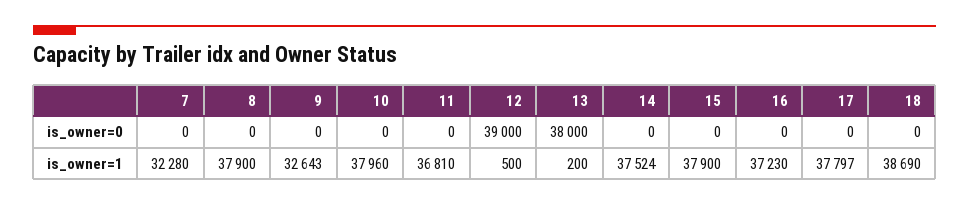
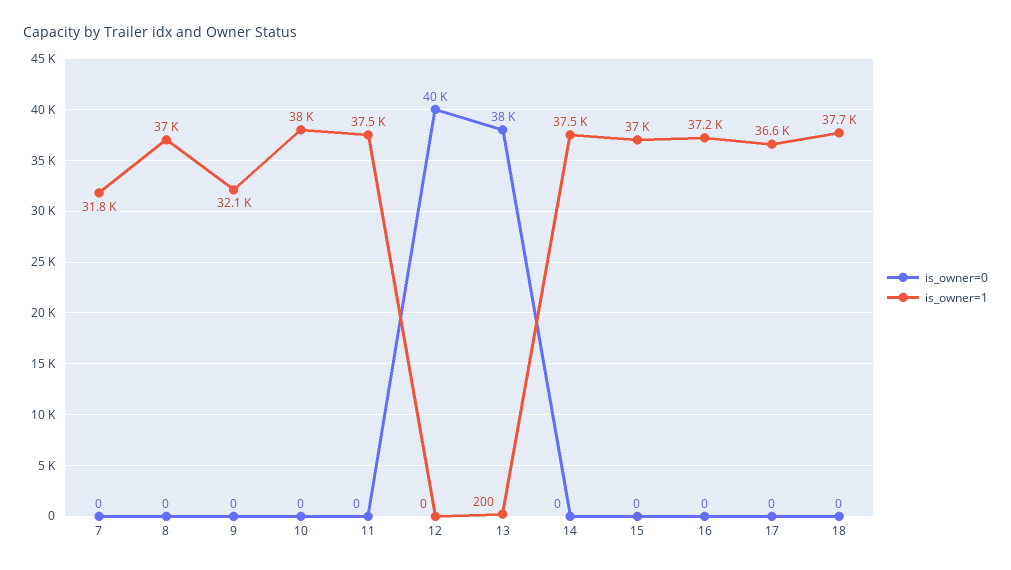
  {
    "is_owner=0": {
      "7": 0,
      "8": 0,
      "9": 0,
      "10": 0,
      "11": 0,
-     "12": 39000,
+     "12": 40000,
      "13": 38000,
      "14": 0,
      "15": 0,
      "16": 0,
      "17": 0,
      "18": 0
    },
    "is_owner=1": {
-     "7": 32280,
+     "7": 31800,
-     "8": 37900,
+     "8": 37000,
-     "9": 32643,
+     "9": 32100,
      "10": 37960,
-     "11": 36810,
+     "11": 37500,
-     "12": 500,
+     "12": 0,
      "13": 200,
      "14": 37524,
-     "15": 37900,
+     "15": 37000,
      "16": 37230,
-     "17": 37797,
+     "17": 36600,
-     "18": 38690
+     "18": 37700
    }
  }

